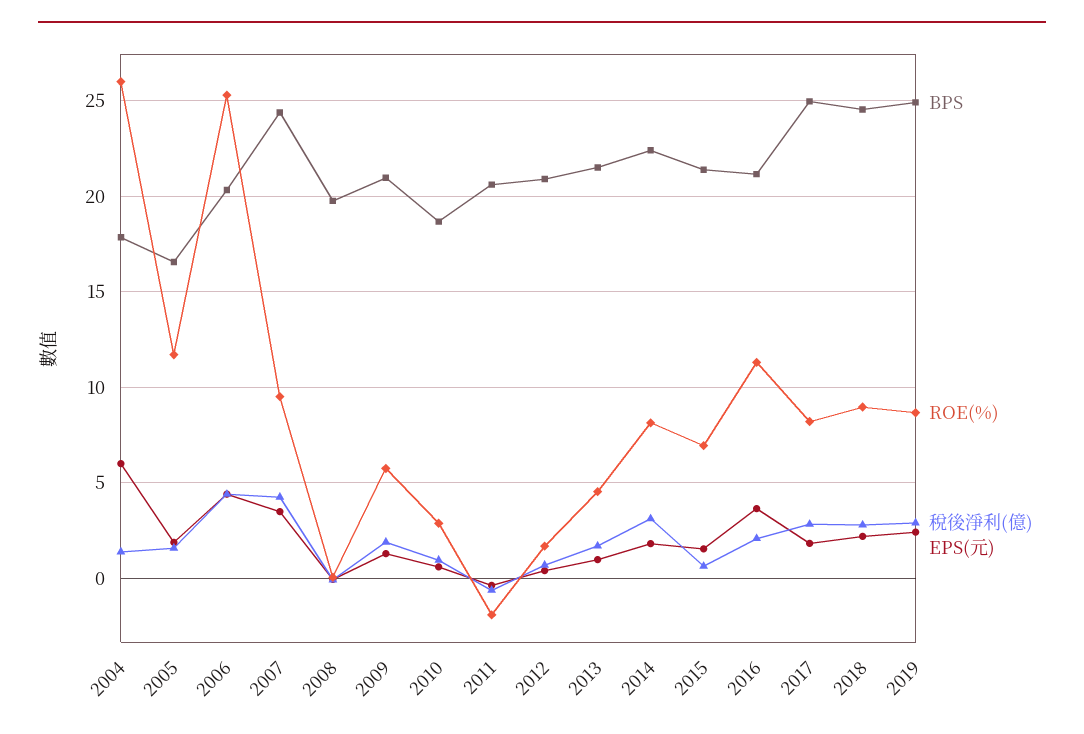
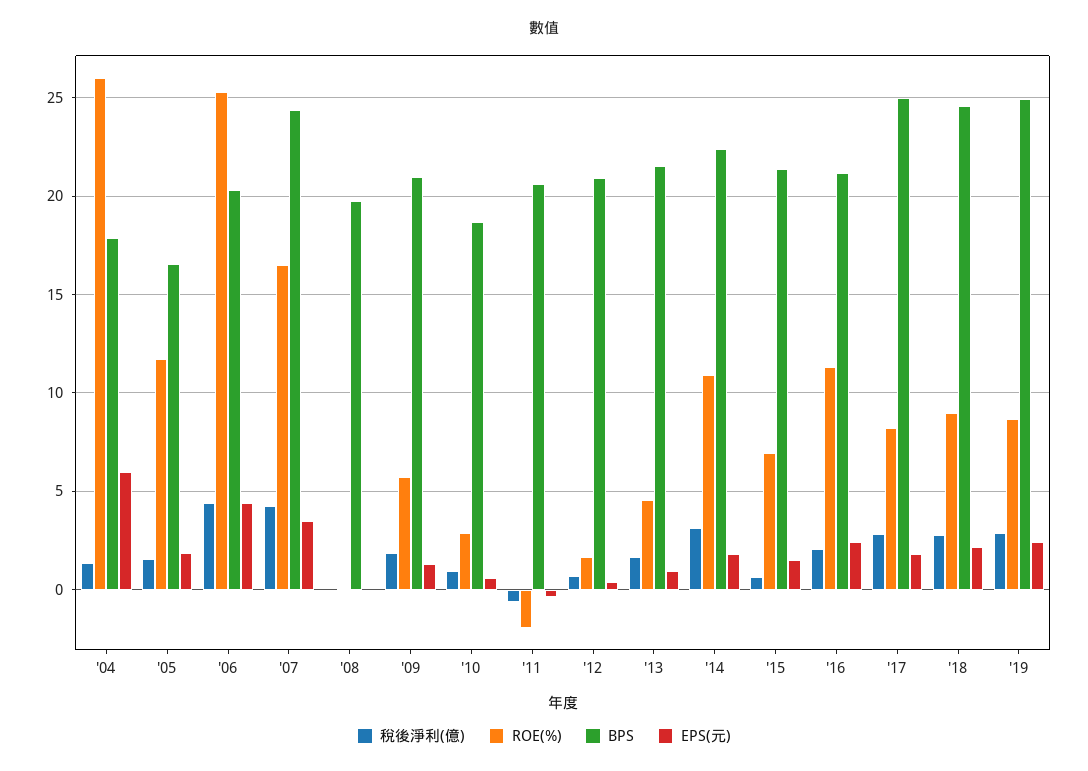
  {
    "BPS": {
      "2004": 18,
      "2005": 16.5,
      "2006": 20.5,
      "2007": 24.5,
      "2008": 20,
      "2009": 21,
      "2010": 18.5,
      "2011": 20.5,
      "2012": 21,
      "2013": 21.5,
      "2014": 22.5,
      "2015": 21.5,
      "2016": 21,
      "2017": 25,
      "2018": 24.5,
      "2019": 25
    },
    "ROE(%)": {
      "2004": 26,
      "2005": 11.5,
      "2006": 25.5,
-     "2007": 9.5,
+     "2007": 16.5,
      "2008": 0,
      "2009": 5.5,
      "2010": 3,
      "2011": -2,
      "2012": 1.5,
      "2013": 4.5,
-     "2014": 8,
+     "2014": 11,
      "2015": 7,
      "2016": 11.5,
      "2017": 8,
      "2018": 9,
      "2019": 8.5
    },
    "稅後淨利(億)": {
      "2004": 1.5,
      "2005": 1.5,
      "2006": 4.5,
      "2007": 4,
      "2008": 0,
      "2009": 2,
      "2010": 1,
      "2011": -0.5,
      "2012": 0.5,
      "2013": 1.5,
      "2014": 3,
      "2015": 0.5,
      "2016": 2,
      "2017": 3,
      "2018": 3,
      "2019": 3
    },
    "EPS(元)": {
      "2004": 6,
      "2005": 2,
      "2006": 4.5,
      "2007": 3.5,
      "2008": 0,
      "2009": 1.5,
      "2010": 0.5,
      "2011": -0.5,
      "2012": 0.5,
      "2013": 1,
      "2014": 2,
      "2015": 1.5,
-     "2016": 3.5,
+     "2016": 2.5,
      "2017": 2,
      "2018": 2,
      "2019": 2.5
    }
  }

